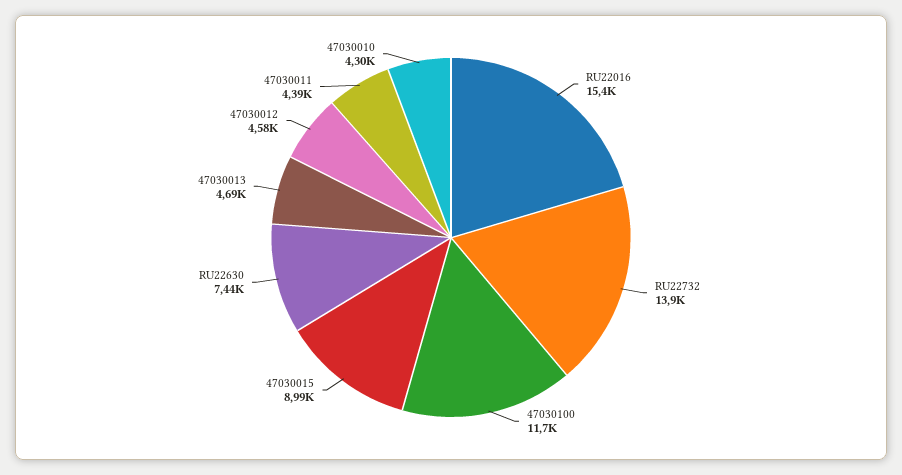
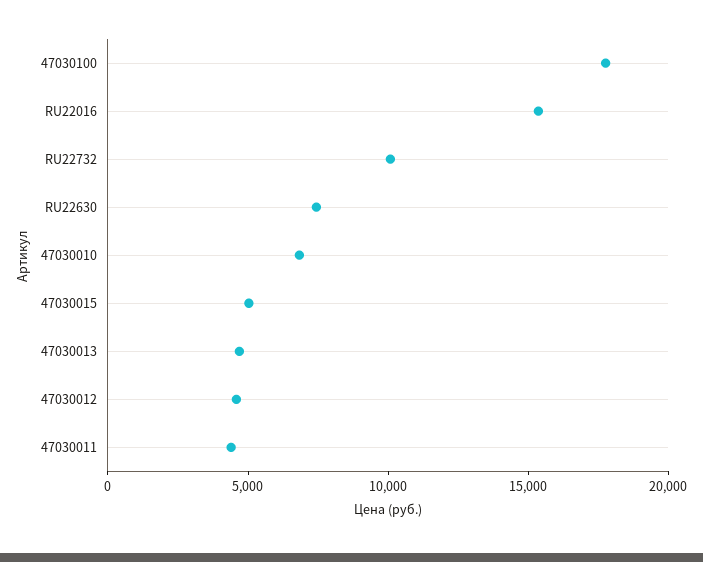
  {
    "RU22016": 15400,
-   "RU22732": 13900,
+   "RU22732": 10000,
-   "47030100": 11700,
+   "47030100": 18000,
-   "47030015": 8990,
+   "47030015": 5000,
    "RU22630": 7440,
    "47030013": 4690,
    "47030012": 4580,
    "47030011": 4390,
-   "47030010": 4300
+   "47030010": 7000
  }

